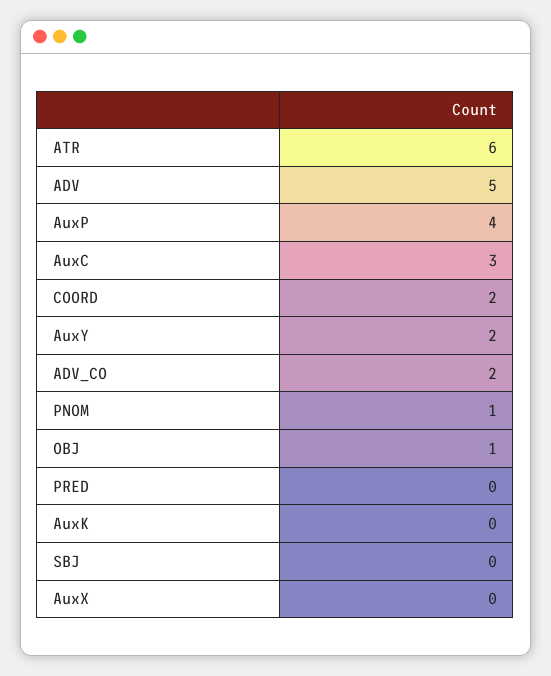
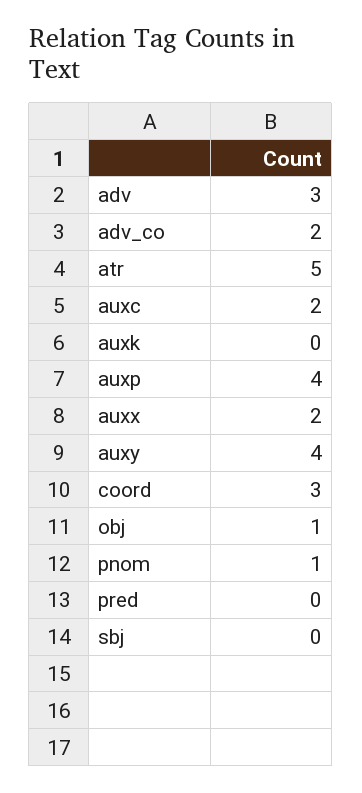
  {
-   "ATR": 6,
+   "ATR": 5,
-   "ADV": 5,
+   "ADV": 3,
    "AuxP": 4,
-   "AuxC": 3,
+   "AuxC": 2,
-   "COORD": 2,
+   "COORD": 3,
-   "AuxY": 2,
+   "AuxY": 4,
    "ADV_CO": 2,
    "PNOM": 1,
    "OBJ": 1,
    "PRED": 0,
    "AuxK": 0,
    "SBJ": 0,
-   "AuxX": 0
+   "AuxX": 2
  }

